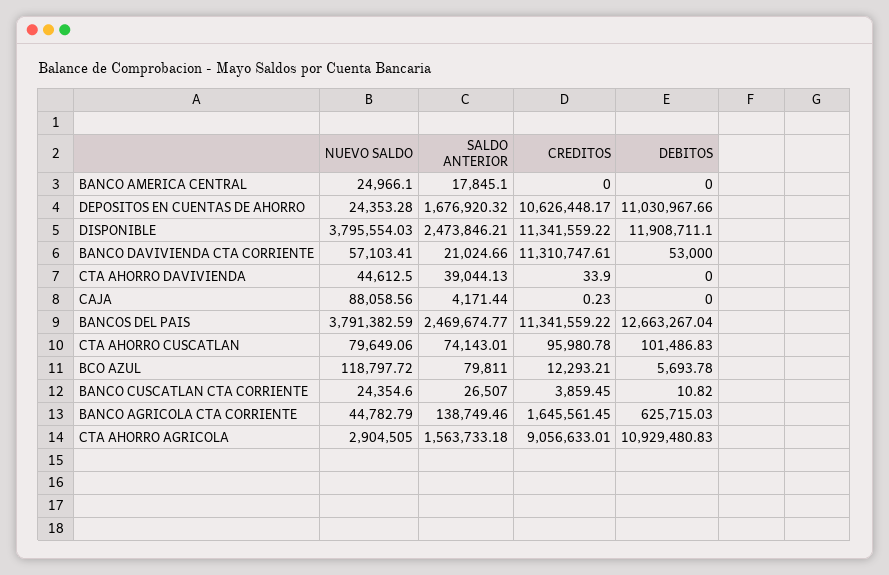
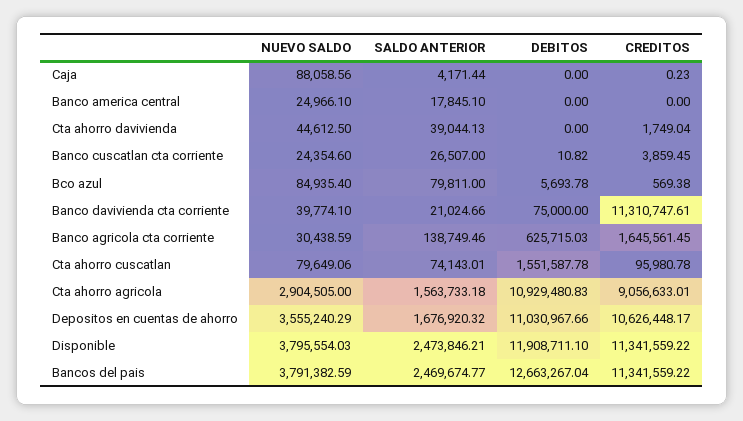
  {
    "NUEVO SALDO": {
      "BANCO AMERICA CENTRAL": 24966.1,
-     "DEPOSITOS EN CUENTAS DE AHORRO": 24353.28,
+     "DEPOSITOS EN CUENTAS DE AHORRO": 3555240.29,
      "DISPONIBLE": 3795554.03,
-     "BANCO DAVIVIENDA CTA CORRIENTE": 57103.41,
+     "BANCO DAVIVIENDA CTA CORRIENTE": 39774.1,
      "CTA AHORRO DAVIVIENDA": 44612.5,
      "CAJA": 88058.56,
      "BANCOS DEL PAIS": 3791382.59,
      "CTA AHORRO CUSCATLAN": 79649.06,
-     "BCO AZUL": 118797.72,
+     "BCO AZUL": 84935.4,
      "BANCO CUSCATLAN CTA CORRIENTE": 24354.6,
-     "BANCO AGRICOLA CTA CORRIENTE": 44782.79,
+     "BANCO AGRICOLA CTA CORRIENTE": 30438.59,
      "CTA AHORRO AGRICOLA": 2904505
    },
    "SALDO ANTERIOR": {
      "BANCO AMERICA CENTRAL": 17845.1,
      "DEPOSITOS EN CUENTAS DE AHORRO": 1676920.32,
      "DISPONIBLE": 2473846.21,
      "BANCO DAVIVIENDA CTA CORRIENTE": 21024.66,
      "CTA AHORRO DAVIVIENDA": 39044.13,
      "CAJA": 4171.44,
      "BANCOS DEL PAIS": 2469674.77,
      "CTA AHORRO CUSCATLAN": 74143.01,
      "BCO AZUL": 79811,
      "BANCO CUSCATLAN CTA CORRIENTE": 26507,
      "BANCO AGRICOLA CTA CORRIENTE": 138749.46,
      "CTA AHORRO AGRICOLA": 1563733.18
    },
    "CREDITOS": {
      "BANCO AMERICA CENTRAL": 0,
      "DEPOSITOS EN CUENTAS DE AHORRO": 10626448.17,
      "DISPONIBLE": 11341559.22,
      "BANCO DAVIVIENDA CTA CORRIENTE": 11310747.61,
-     "CTA AHORRO DAVIVIENDA": 33.9,
+     "CTA AHORRO DAVIVIENDA": 1749.04,
      "CAJA": 0.23,
      "BANCOS DEL PAIS": 11341559.22,
      "CTA AHORRO CUSCATLAN": 95980.78,
-     "BCO AZUL": 12293.21,
+     "BCO AZUL": 569.38,
      "BANCO CUSCATLAN CTA CORRIENTE": 3859.45,
      "BANCO AGRICOLA CTA CORRIENTE": 1645561.45,
      "CTA AHORRO AGRICOLA": 9056633.01
    },
    "DEBITOS": {
      "BANCO AMERICA CENTRAL": 0,
      "DEPOSITOS EN CUENTAS DE AHORRO": 11030967.66,
      "DISPONIBLE": 11908711.1,
-     "BANCO DAVIVIENDA CTA CORRIENTE": 53000,
+     "BANCO DAVIVIENDA CTA CORRIENTE": 75000,
      "CTA AHORRO DAVIVIENDA": 0,
      "CAJA": 0,
      "BANCOS DEL PAIS": 12663267.04,
-     "CTA AHORRO CUSCATLAN": 101486.83,
+     "CTA AHORRO CUSCATLAN": 1551587.78,
      "BCO AZUL": 5693.78,
      "BANCO CUSCATLAN CTA CORRIENTE": 10.82,
      "BANCO AGRICOLA CTA CORRIENTE": 625715.03,
      "CTA AHORRO AGRICOLA": 10929480.83
    }
  }

